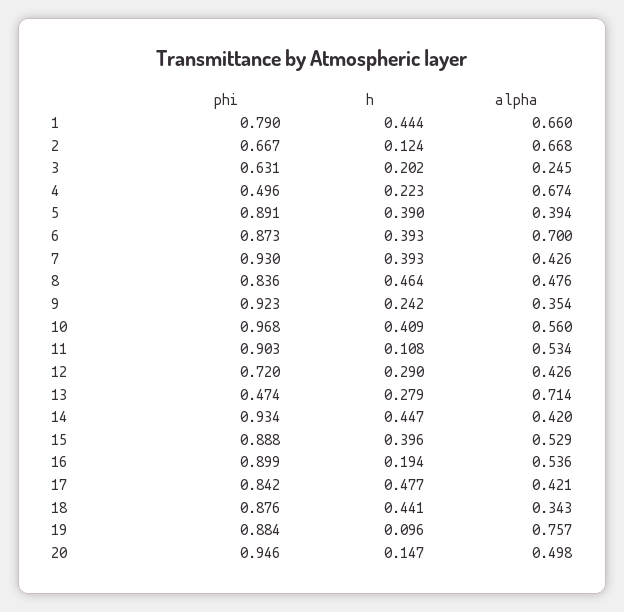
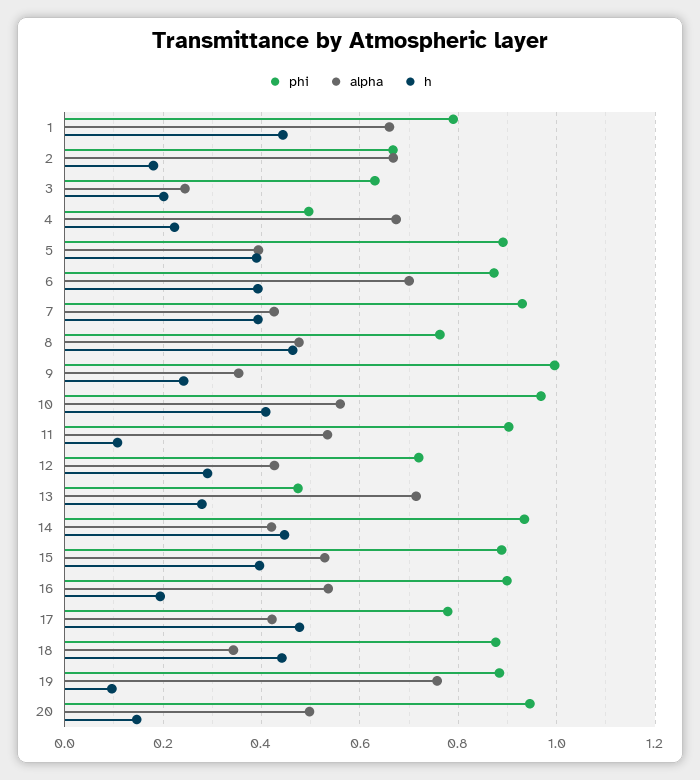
  {
    "phi": {
      "1": 0.79,
      "2": 0.667,
      "3": 0.631,
      "4": 0.496,
      "5": 0.891,
      "6": 0.873,
      "7": 0.93,
-     "8": 0.836,
+     "8": 0.76,
-     "9": 0.923,
+     "9": 1,
      "10": 0.968,
      "11": 0.903,
      "12": 0.72,
      "13": 0.474,
      "14": 0.934,
      "15": 0.888,
      "16": 0.899,
-     "17": 0.842,
+     "17": 0.78,
      "18": 0.876,
      "19": 0.884,
      "20": 0.946
    },
    "h": {
      "1": 0.444,
-     "2": 0.124,
+     "2": 0.18,
      "3": 0.202,
      "4": 0.223,
      "5": 0.39,
      "6": 0.393,
      "7": 0.393,
      "8": 0.464,
      "9": 0.242,
      "10": 0.409,
      "11": 0.108,
      "12": 0.29,
      "13": 0.279,
      "14": 0.447,
      "15": 0.396,
      "16": 0.194,
      "17": 0.477,
      "18": 0.441,
      "19": 0.096,
      "20": 0.147
    },
    "alpha": {
      "1": 0.66,
      "2": 0.668,
      "3": 0.245,
      "4": 0.674,
      "5": 0.394,
      "6": 0.7,
      "7": 0.426,
      "8": 0.476,
      "9": 0.354,
      "10": 0.56,
      "11": 0.534,
      "12": 0.426,
      "13": 0.714,
      "14": 0.42,
      "15": 0.529,
      "16": 0.536,
      "17": 0.421,
      "18": 0.343,
      "19": 0.757,
      "20": 0.498
    }
  }

